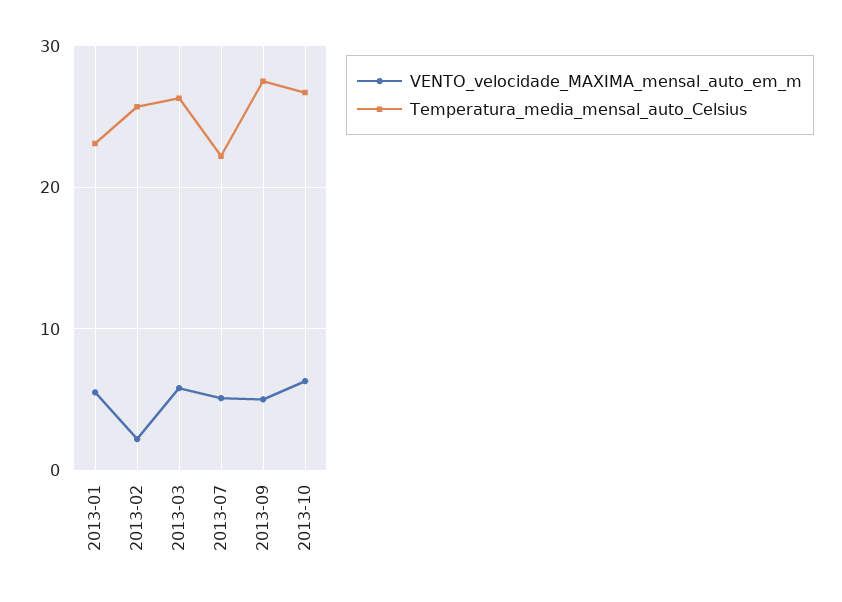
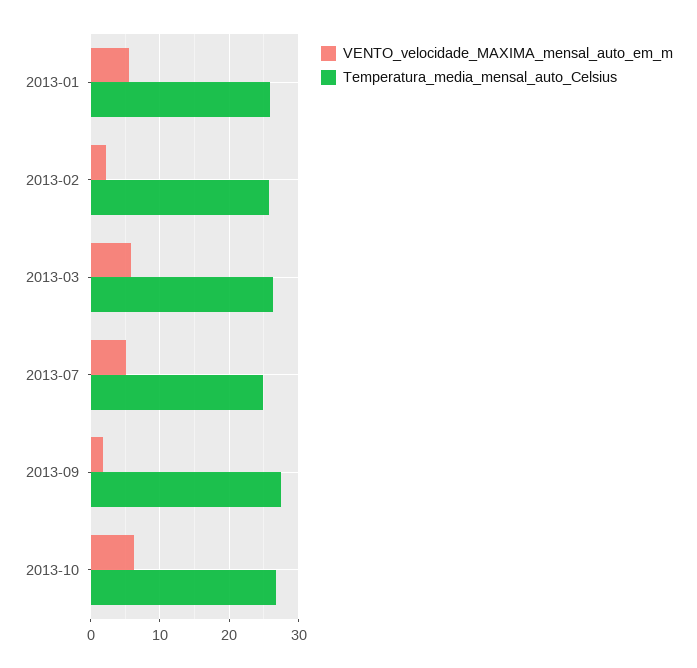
  {
    "VENTO_velocidade_MAXIMA_mensal_auto_em_m": {
      "2013-01": 6,
      "2013-02": 2,
      "2013-03": 6,
      "2013-07": 5,
-     "2013-09": 5,
+     "2013-09": 2,
      "2013-10": 6
    },
    "Temperatura_media_mensal_auto_Celsius": {
-     "2013-01": 23,
+     "2013-01": 26,
      "2013-02": 26,
      "2013-03": 26,
-     "2013-07": 22,
+     "2013-07": 25,
      "2013-09": 28,
      "2013-10": 27
    }
  }

